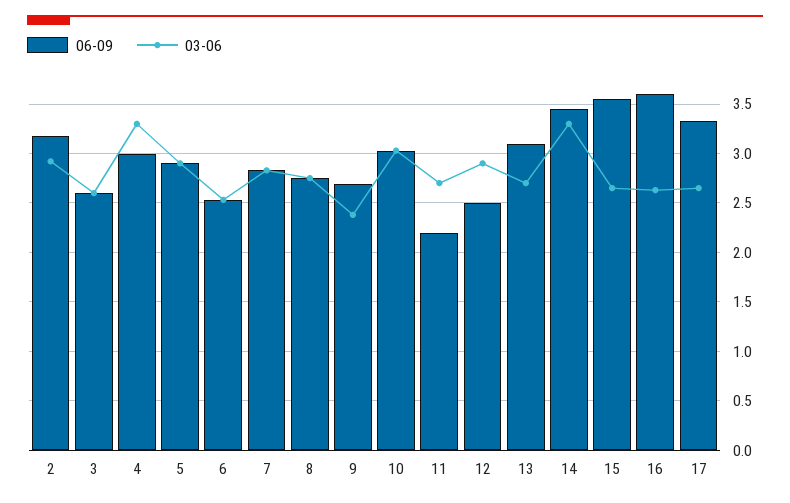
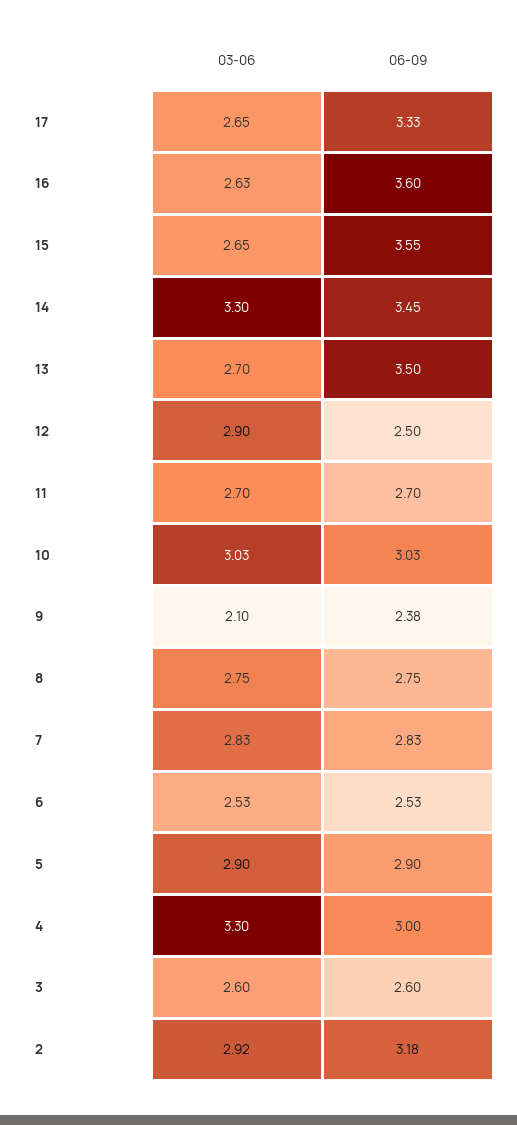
  {
    "06-09": {
      "2": 3.18,
      "3": 2.6,
      "4": 3,
      "5": 2.9,
      "6": 2.53,
      "7": 2.83,
      "8": 2.75,
-     "9": 2.7,
+     "9": 2.38,
      "10": 3.03,
-     "11": 2.2,
+     "11": 2.7,
      "12": 2.5,
-     "13": 3.1,
+     "13": 3.5,
      "14": 3.45,
      "15": 3.55,
      "16": 3.6,
      "17": 3.33
    },
    "03-06": {
      "2": 2.92,
      "3": 2.6,
      "4": 3.3,
      "5": 2.9,
      "6": 2.53,
      "7": 2.83,
      "8": 2.75,
-     "9": 2.4,
+     "9": 2.1,
      "10": 3.03,
      "11": 2.7,
      "12": 2.9,
      "13": 2.7,
      "14": 3.3,
      "15": 2.65,
      "16": 2.63,
      "17": 2.65
    }
  }

